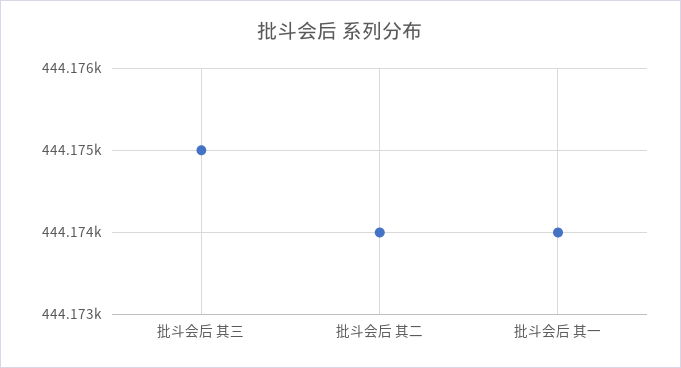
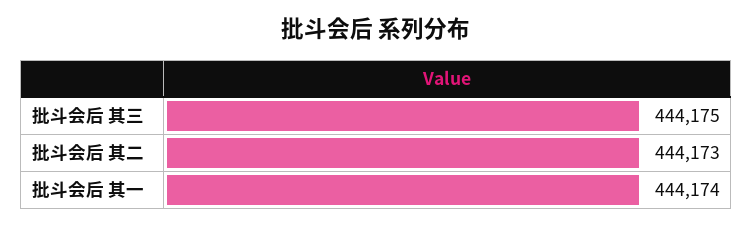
  {
    "批斗会后 其三": 444175,
-   "批斗会后 其二": 444174,
+   "批斗会后 其二": 444173,
    "批斗会后 其一": 444174
  }

